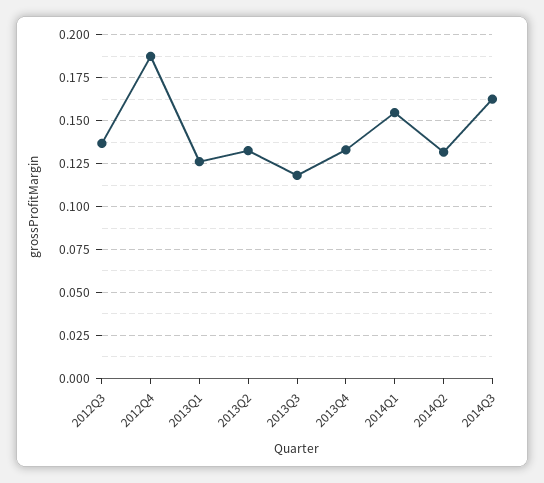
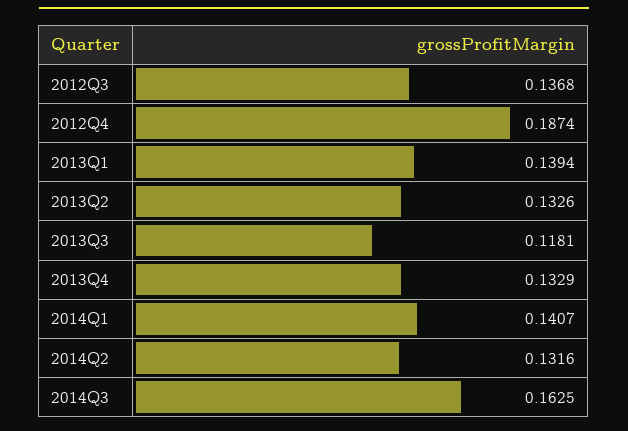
  {
    "2012Q3": 0.1368,
    "2012Q4": 0.1874,
-   "2013Q1": 0.125,
+   "2013Q1": 0.1394,
    "2013Q2": 0.1326,
    "2013Q3": 0.1181,
    "2013Q4": 0.1329,
-   "2014Q1": 0.155,
+   "2014Q1": 0.1407,
    "2014Q2": 0.1316,
    "2014Q3": 0.1625
  }

